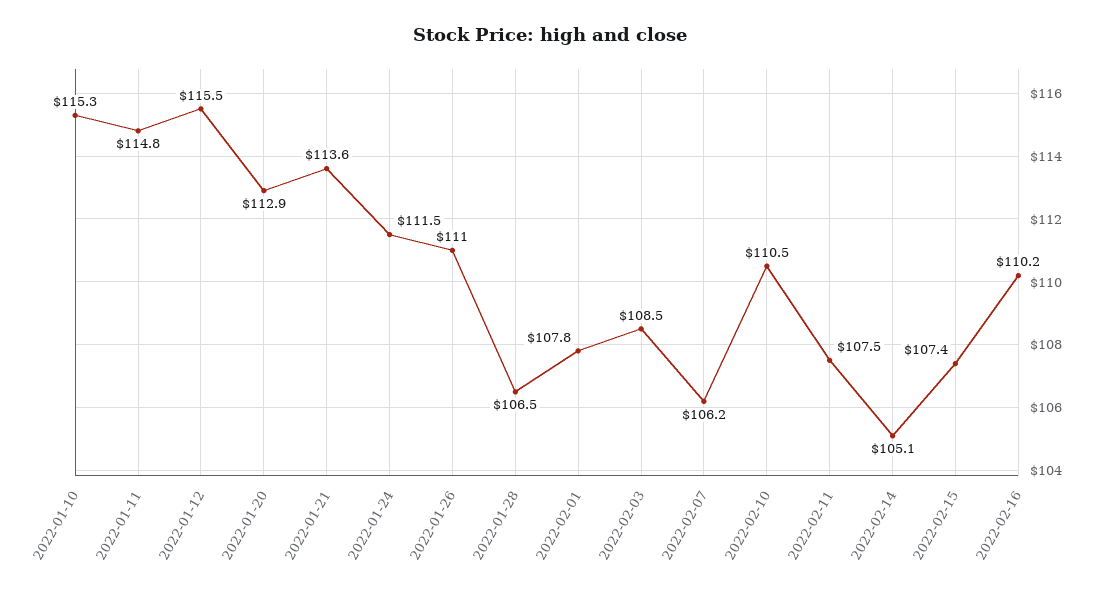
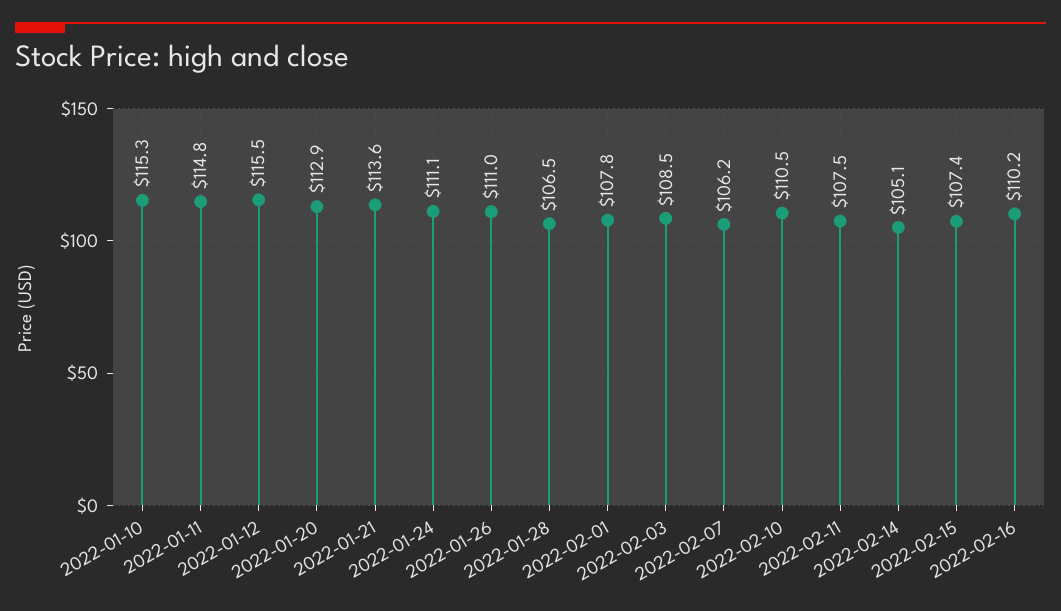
  {
    "2022-01-10": 115.3,
    "2022-01-11": 114.8,
    "2022-01-12": 115.5,
    "2022-01-20": 112.9,
    "2022-01-21": 113.6,
-   "2022-01-24": 111.5,
+   "2022-01-24": 111.1,
    "2022-01-26": 111,
    "2022-01-28": 106.5,
    "2022-02-01": 107.8,
    "2022-02-03": 108.5,
    "2022-02-07": 106.2,
    "2022-02-10": 110.5,
    "2022-02-11": 107.5,
    "2022-02-14": 105.1,
    "2022-02-15": 107.4,
    "2022-02-16": 110.2
  }

